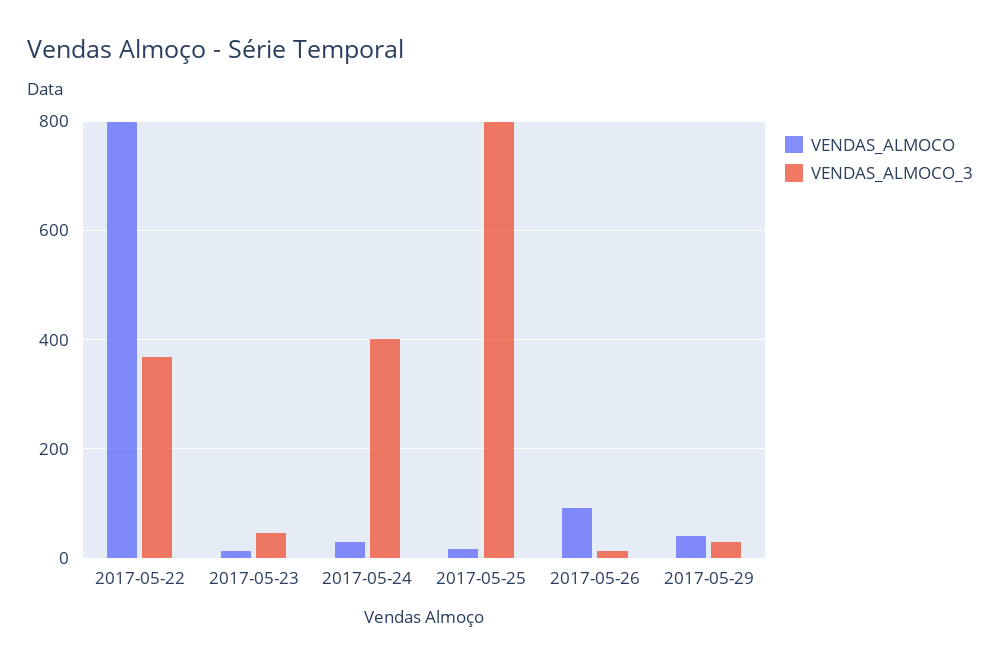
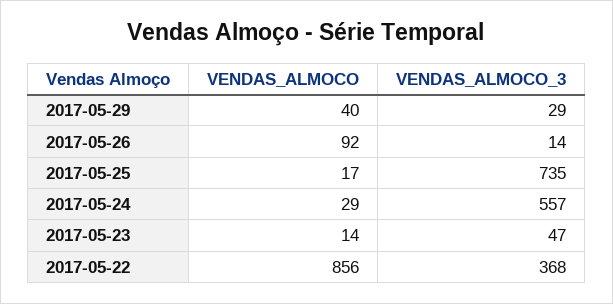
  {
    "VENDAS_ALMOCO": {
-     "2017-05-22": 800,
+     "2017-05-22": 856,
      "2017-05-23": 14,
      "2017-05-24": 29,
      "2017-05-25": 17,
      "2017-05-26": 92,
      "2017-05-29": 40
    },
    "VENDAS_ALMOCO_3": {
      "2017-05-22": 368,
      "2017-05-23": 47,
-     "2017-05-24": 400,
+     "2017-05-24": 557,
-     "2017-05-25": 800,
+     "2017-05-25": 735,
      "2017-05-26": 14,
      "2017-05-29": 29
    }
  }

